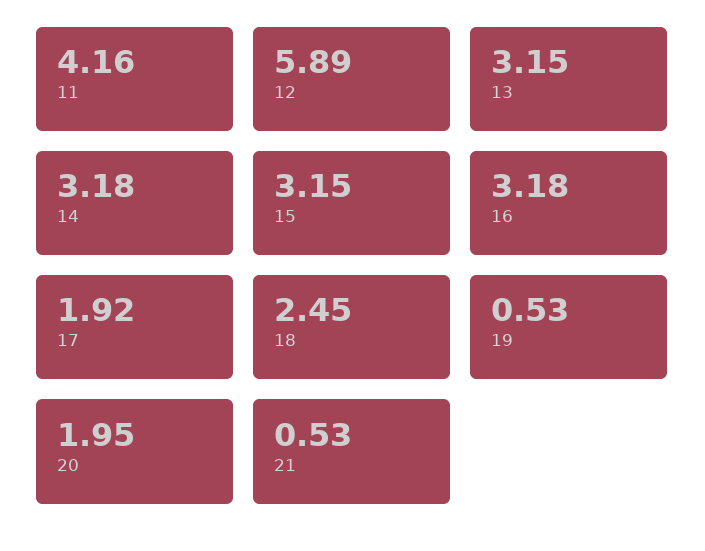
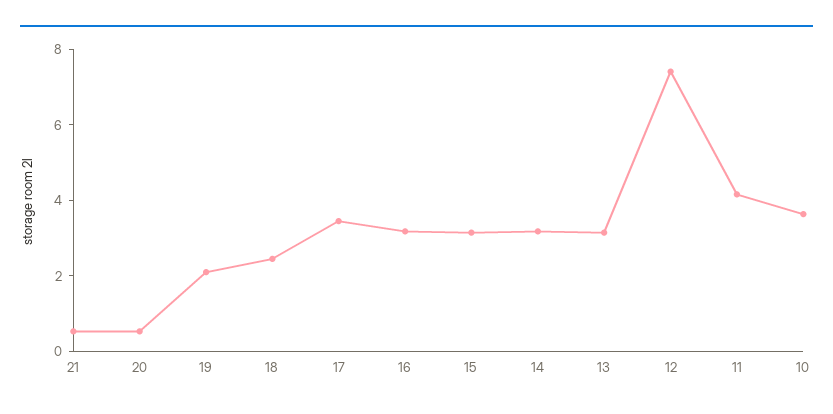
  {
    "11": 4.16,
-   "12": 5.89,
+   "12": 7.5,
    "13": 3.15,
    "14": 3.18,
    "15": 3.15,
    "16": 3.18,
-   "17": 1.92,
+   "17": 3.5,
    "18": 2.45,
-   "19": 0.53,
+   "19": 2,
-   "20": 1.95,
+   "20": 0.5,
-   "21": 0.53
+   "21": 0.53,
+   "10": 3.5
  }

